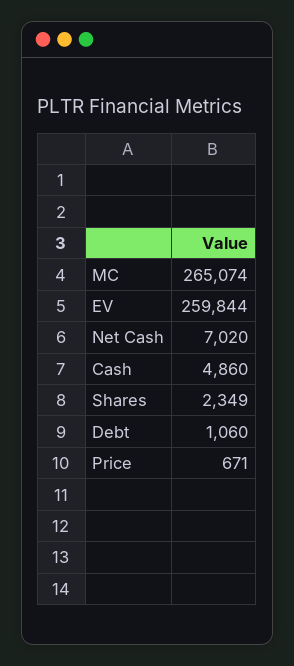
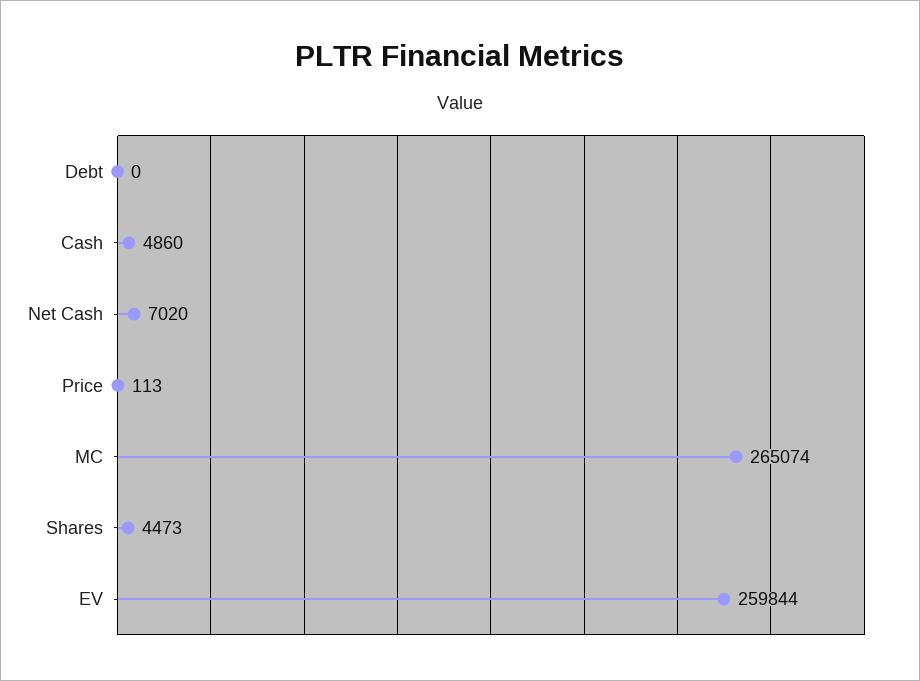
  {
    "MC": 265074,
    "EV": 259844,
    "Net Cash": 7020,
    "Cash": 4860,
-   "Shares": 2349,
+   "Shares": 4473,
-   "Debt": 1060,
+   "Debt": 0,
-   "Price": 671
+   "Price": 113
  }

